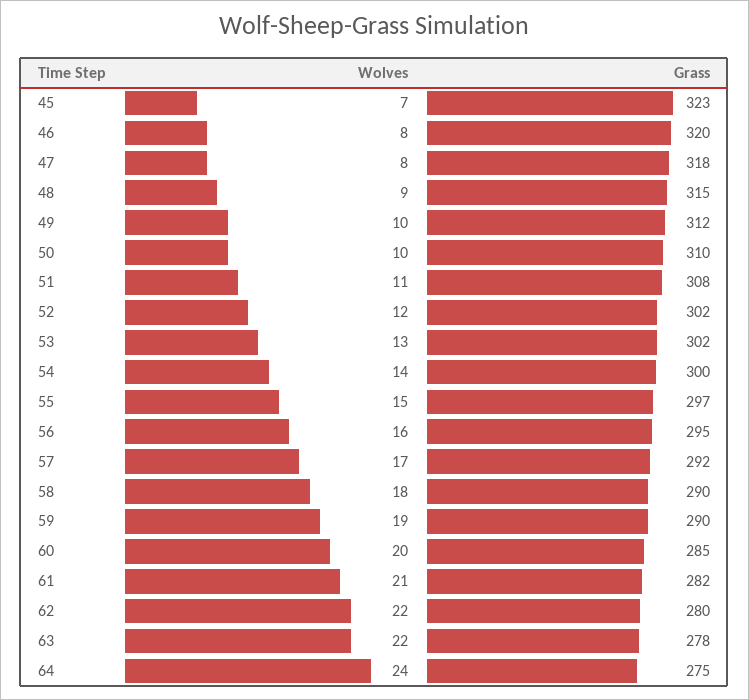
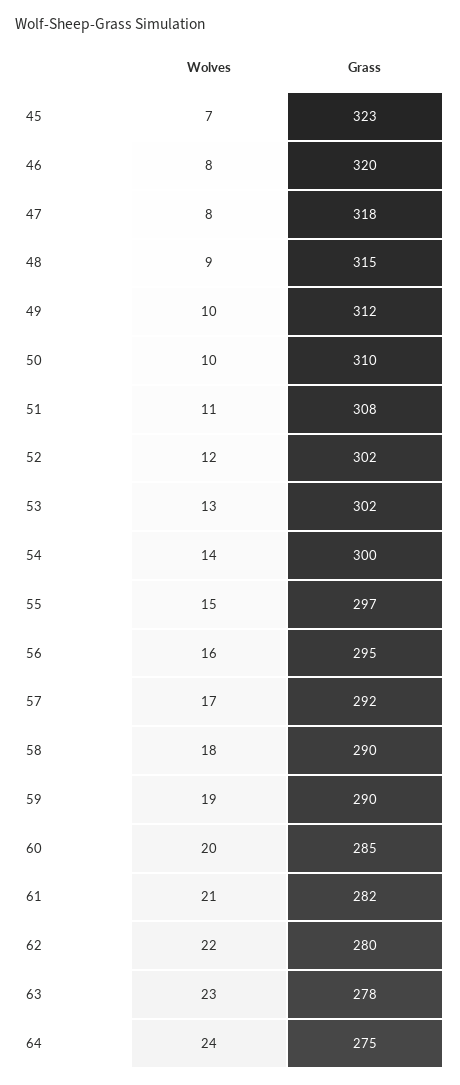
  {
    "Wolves": {
      "45": 7,
      "46": 8,
      "47": 8,
      "48": 9,
      "49": 10,
      "50": 10,
      "51": 11,
      "52": 12,
      "53": 13,
      "54": 14,
      "55": 15,
      "56": 16,
      "57": 17,
      "58": 18,
      "59": 19,
      "60": 20,
      "61": 21,
      "62": 22,
-     "63": 22,
+     "63": 23,
      "64": 24
    },
    "Grass": {
      "45": 323,
      "46": 320,
      "47": 318,
      "48": 315,
      "49": 312,
      "50": 310,
      "51": 308,
      "52": 302,
      "53": 302,
      "54": 300,
      "55": 297,
      "56": 295,
      "57": 292,
      "58": 290,
      "59": 290,
      "60": 285,
      "61": 282,
      "62": 280,
      "63": 278,
      "64": 275
    }
  }

